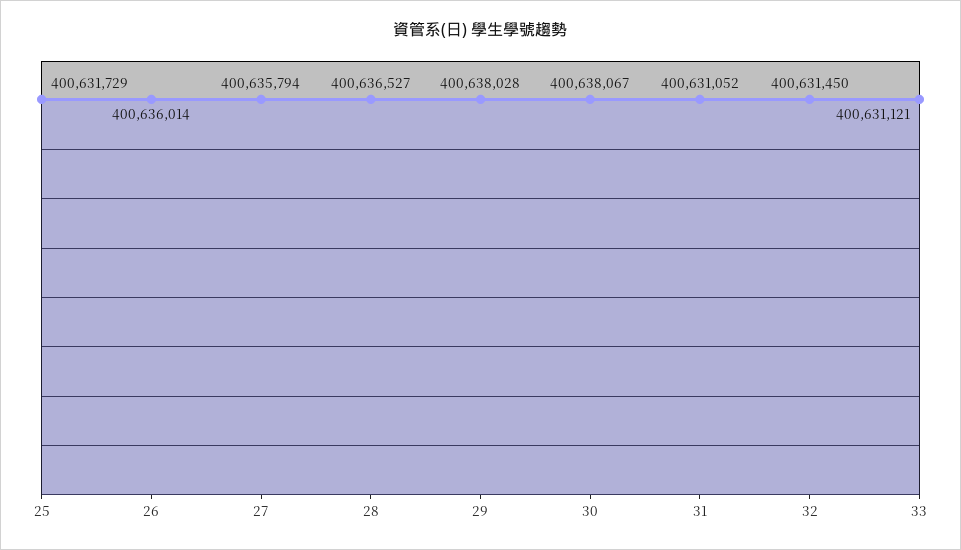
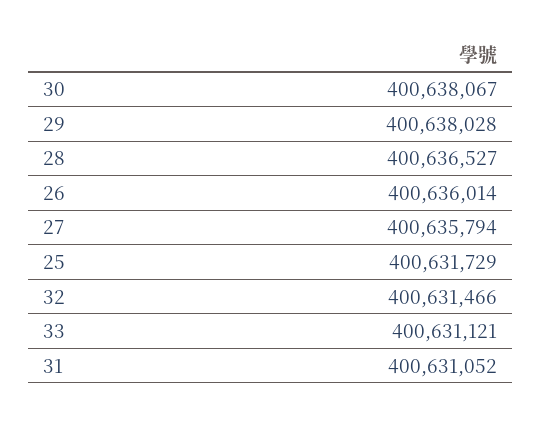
  {
    "25": 400631729,
    "26": 400636014,
    "27": 400635794,
    "28": 400636527,
    "29": 400638028,
    "30": 400638067,
    "31": 400631052,
-   "32": 400631450,
+   "32": 400631466,
    "33": 400631121
  }

